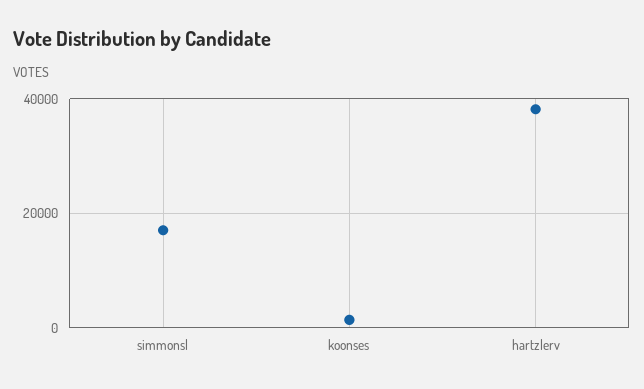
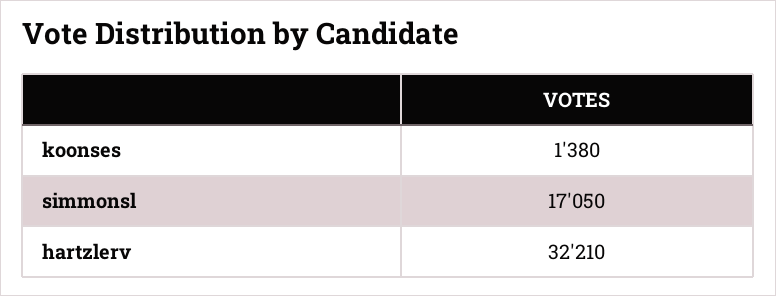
  {
    "simmonsl": 17050,
    "koonses": 1380,
-   "hartzlerv": 38000
+   "hartzlerv": 32210
  }

